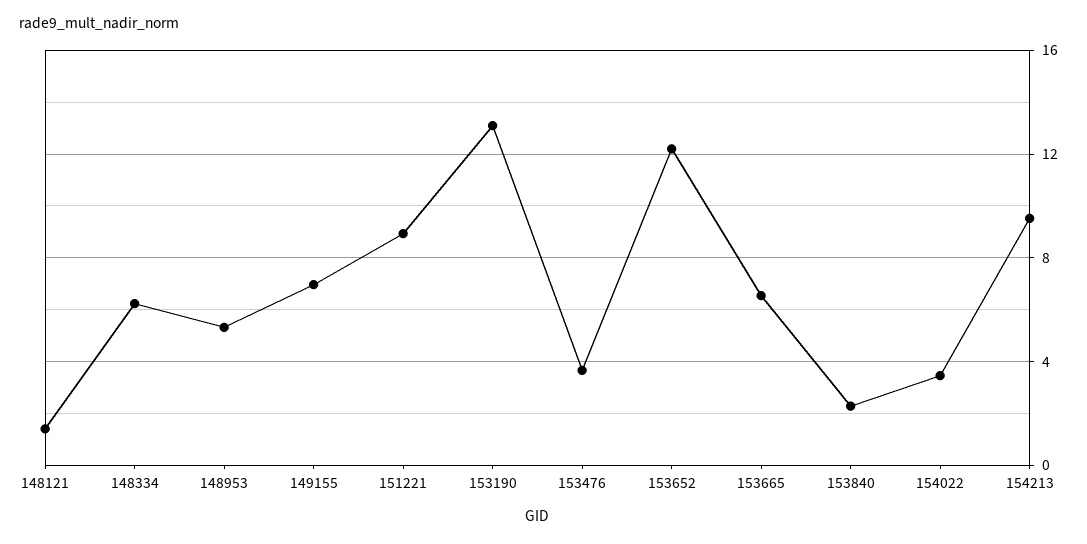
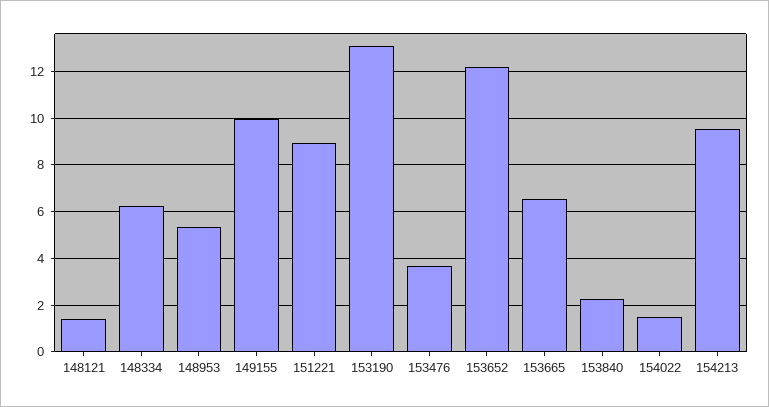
  {
    "148121": 1.5,
    "148334": 6,
    "148953": 5.5,
-   "149155": 7,
+   "149155": 10,
    "151221": 9,
    "153190": 13,
    "153476": 3.5,
    "153652": 12,
    "153665": 6.5,
    "153840": 2.5,
-   "154022": 3.5,
+   "154022": 1.5,
    "154213": 9.5
  }

